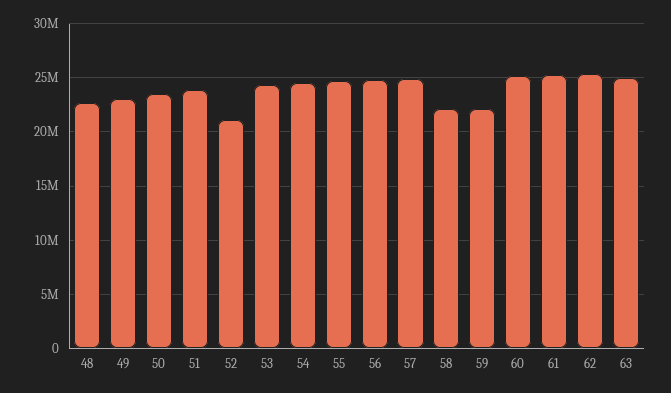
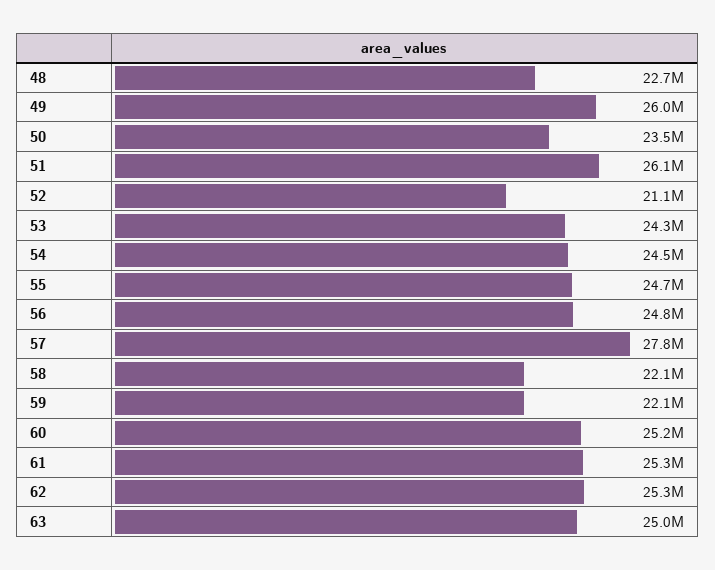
  {
    "48": 22700000,
-   "49": 23000000,
+   "49": 26000000,
    "50": 23500000,
-   "51": 24000000,
+   "51": 26100000,
    "52": 21100000,
    "53": 24300000,
    "54": 24500000,
    "55": 24700000,
    "56": 24800000,
-   "57": 25000000,
+   "57": 27800000,
    "58": 22100000,
    "59": 22100000,
    "60": 25200000,
    "61": 25300000,
    "62": 25300000,
    "63": 25000000
  }

